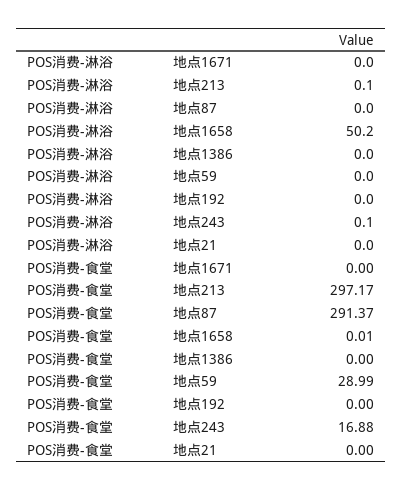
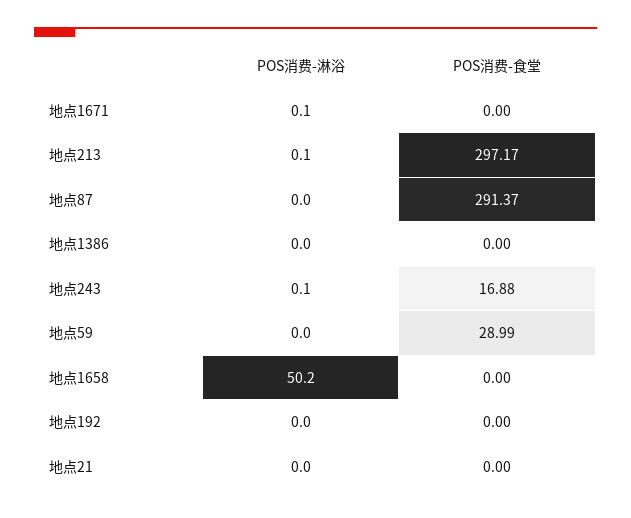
  {
    "POS消费-淋浴": {
-     "地点1671": 0,
+     "地点1671": 0.1,
      "地点213": 0.1,
      "地点87": 0,
      "地点1658": 50.2,
      "地点1386": 0,
      "地点59": 0,
      "地点192": 0,
      "地点243": 0.1,
      "地点21": 0
    },
    "POS消费-食堂": {
      "地点1671": 0,
      "地点213": 297.17,
      "地点87": 291.37,
-     "地点1658": 0.01,
+     "地点1658": 0,
      "地点1386": 0,
      "地点59": 28.99,
      "地点192": 0,
      "地点243": 16.88,
      "地点21": 0
    }
  }

